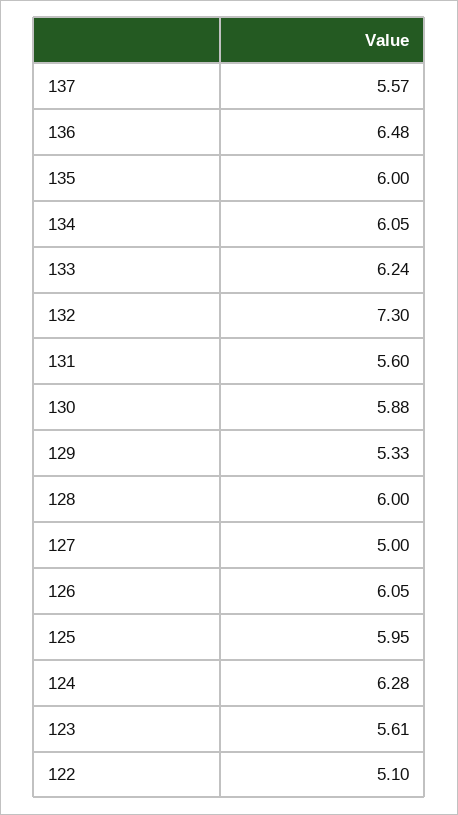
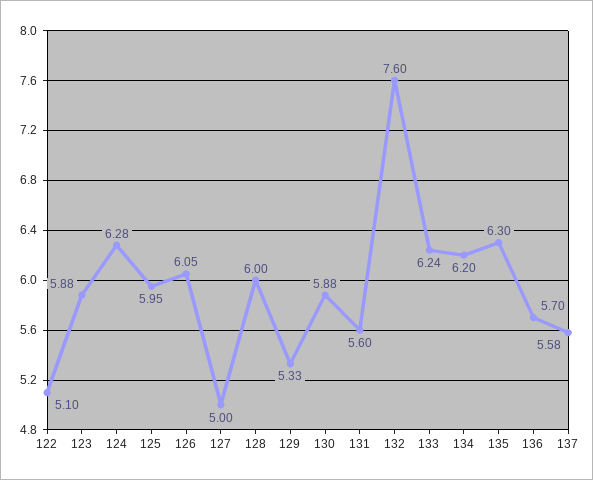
  {
-   "137": 5.57,
+   "137": 5.58,
-   "136": 6.48,
+   "136": 5.7,
-   "135": 6,
+   "135": 6.3,
-   "134": 6.05,
+   "134": 6.2,
    "133": 6.24,
-   "132": 7.3,
+   "132": 7.6,
    "131": 5.6,
    "130": 5.88,
    "129": 5.33,
    "128": 6,
    "127": 5,
    "126": 6.05,
    "125": 5.95,
    "124": 6.28,
-   "123": 5.61,
+   "123": 5.88,
    "122": 5.1
  }

